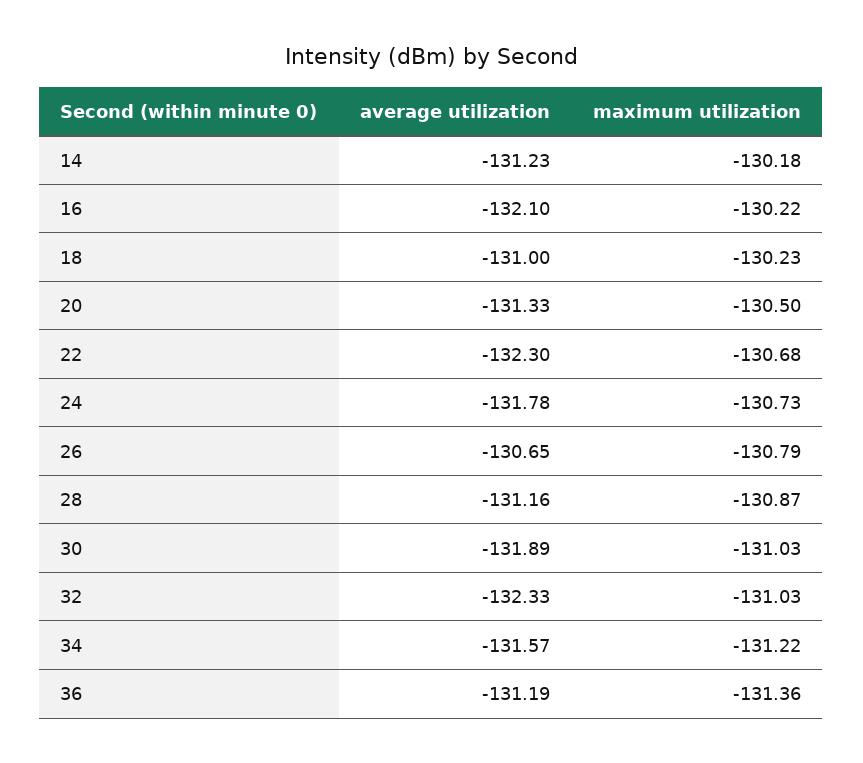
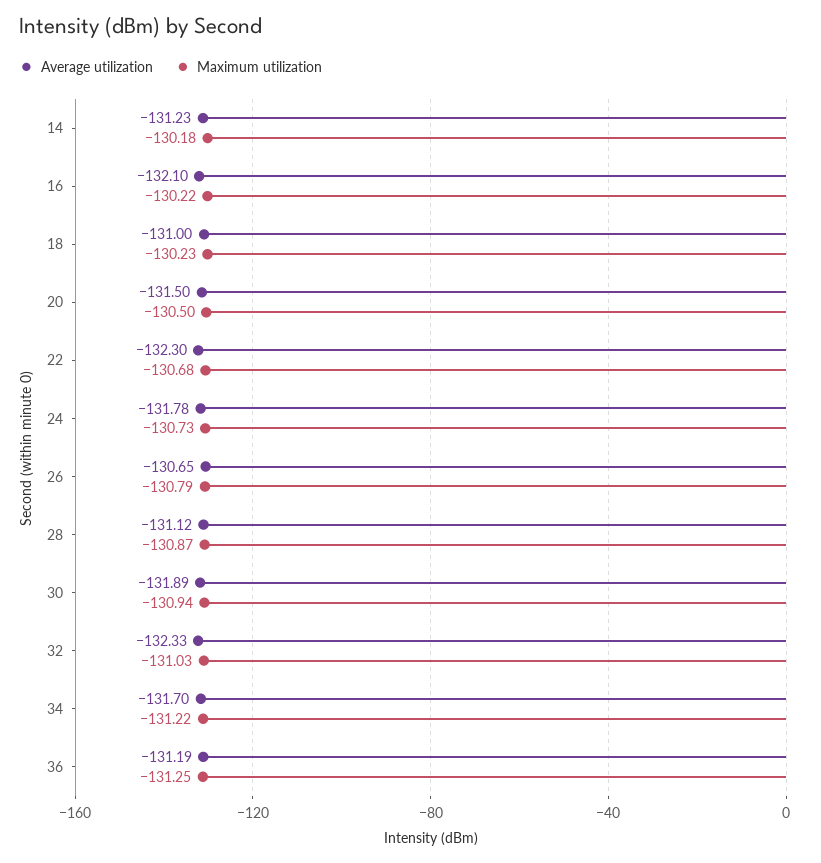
  {
    "average utilization": {
      "14": -131.23,
      "16": -132.1,
      "18": -131,
-     "20": -131.33,
+     "20": -131.5,
      "22": -132.3,
      "24": -131.78,
      "26": -130.65,
-     "28": -131.16,
+     "28": -131.12,
      "30": -131.89,
      "32": -132.33,
-     "34": -131.57,
+     "34": -131.7,
      "36": -131.19
    },
    "maximum utilization": {
      "14": -130.18,
      "16": -130.22,
      "18": -130.23,
      "20": -130.5,
      "22": -130.68,
      "24": -130.73,
      "26": -130.79,
      "28": -130.87,
-     "30": -131.03,
+     "30": -130.94,
      "32": -131.03,
      "34": -131.22,
-     "36": -131.36
+     "36": -131.25
    }
  }

